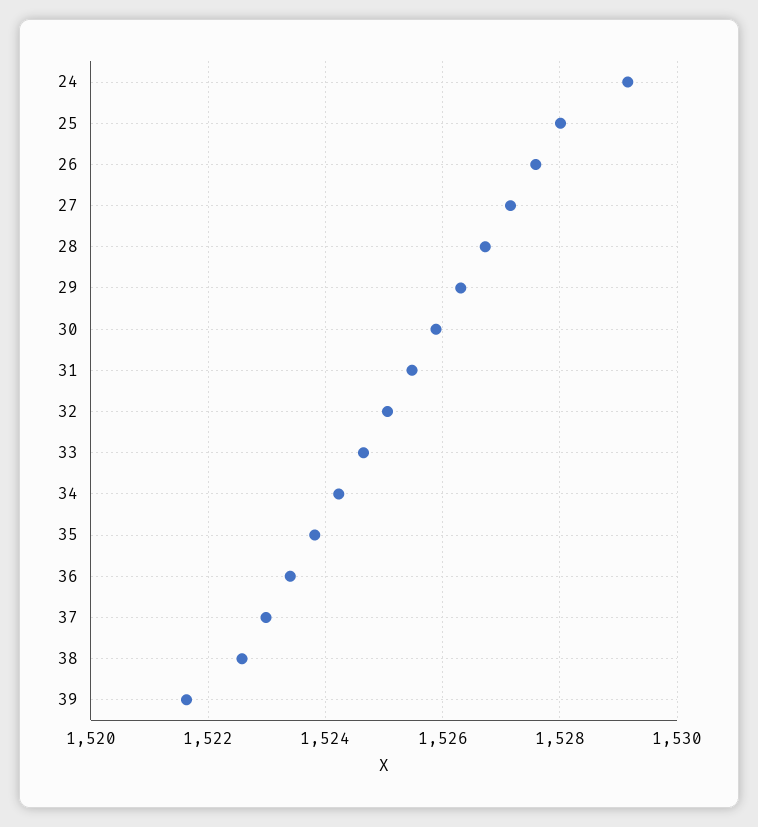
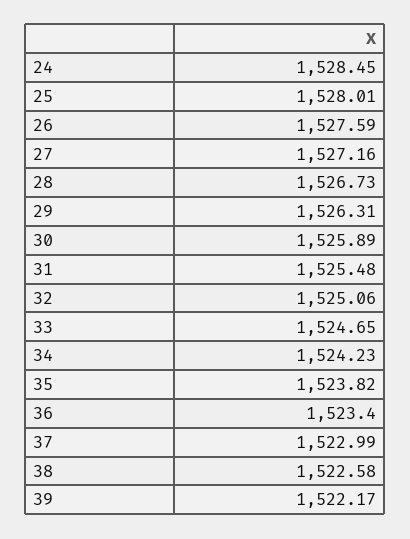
  {
-   "24": 1529.2,
+   "24": 1528.45,
    "25": 1528.01,
    "26": 1527.59,
    "27": 1527.16,
    "28": 1526.73,
    "29": 1526.31,
    "30": 1525.89,
    "31": 1525.48,
    "32": 1525.06,
    "33": 1524.65,
    "34": 1524.23,
    "35": 1523.82,
    "36": 1523.4,
    "37": 1522.99,
    "38": 1522.58,
-   "39": 1521.6
+   "39": 1522.17
  }

